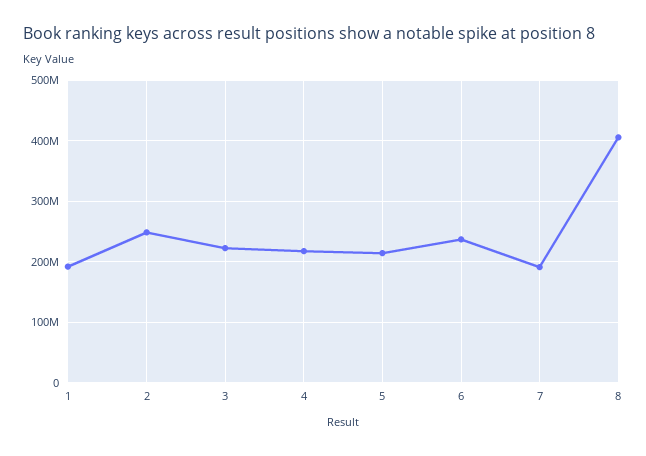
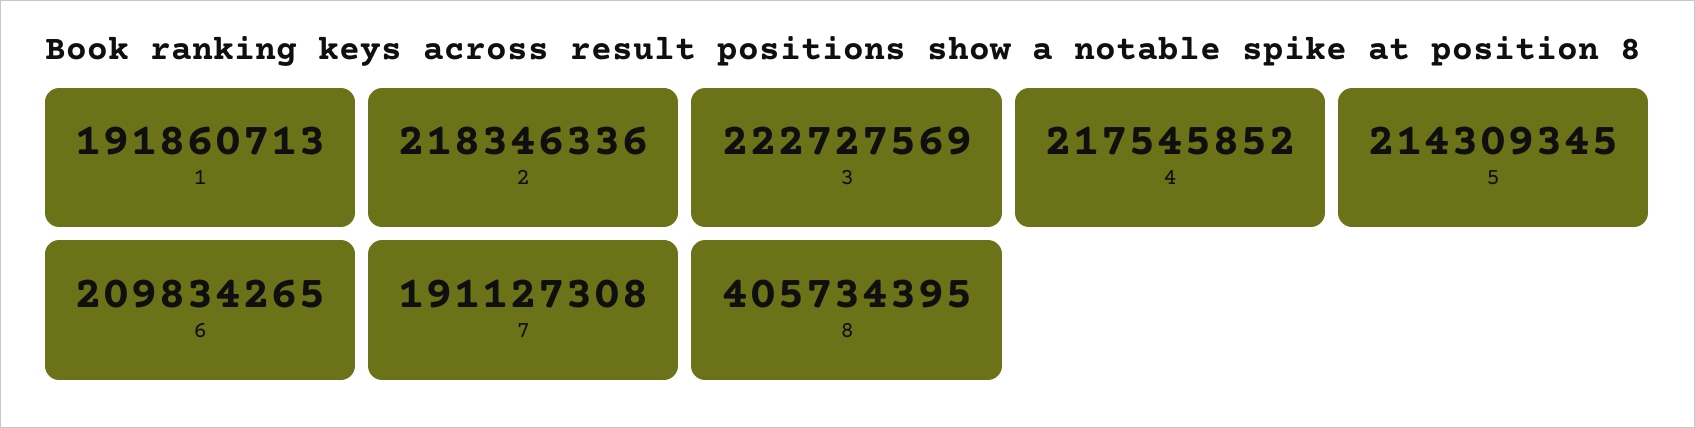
  {
    "1": 191860713,
-   "2": 250000000,
+   "2": 218346336,
    "3": 222727569,
    "4": 217545852,
    "5": 214309345,
-   "6": 240000000,
+   "6": 209834265,
    "7": 191127308,
    "8": 405734395
  }

